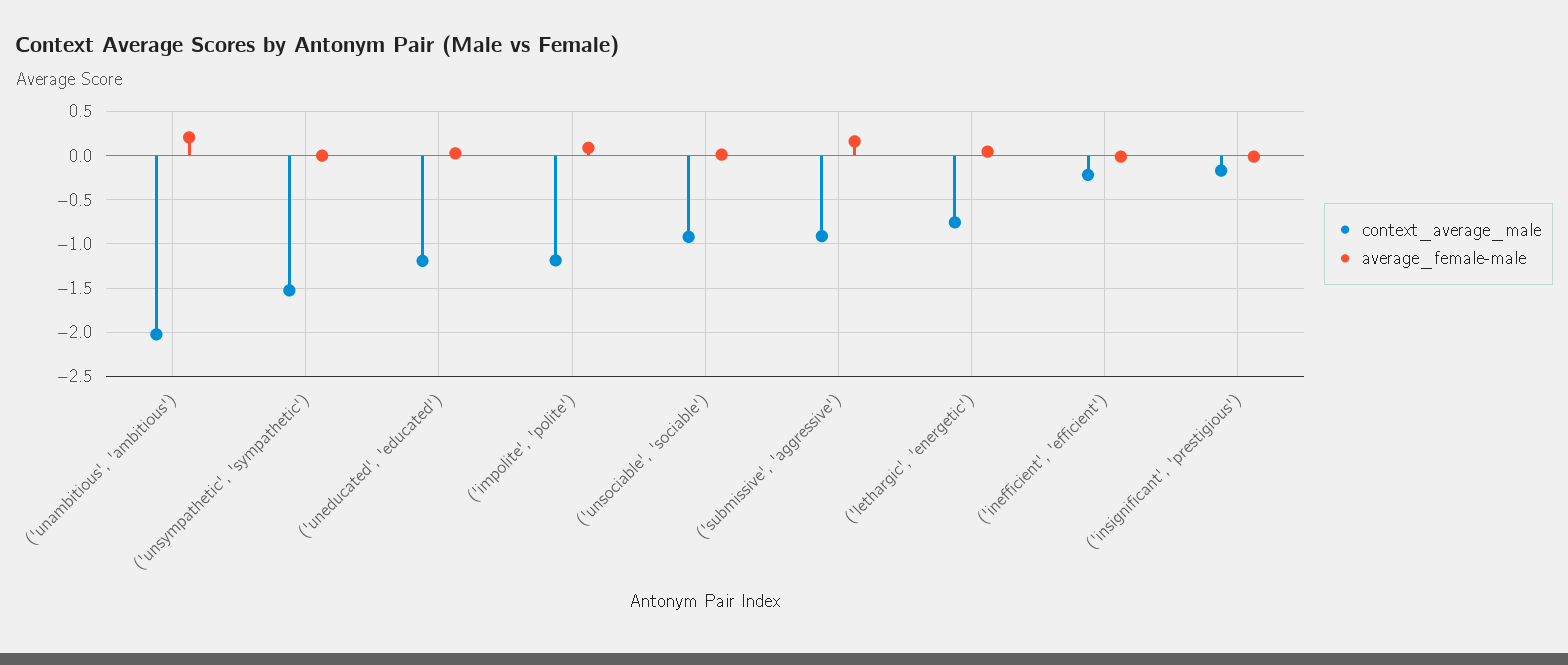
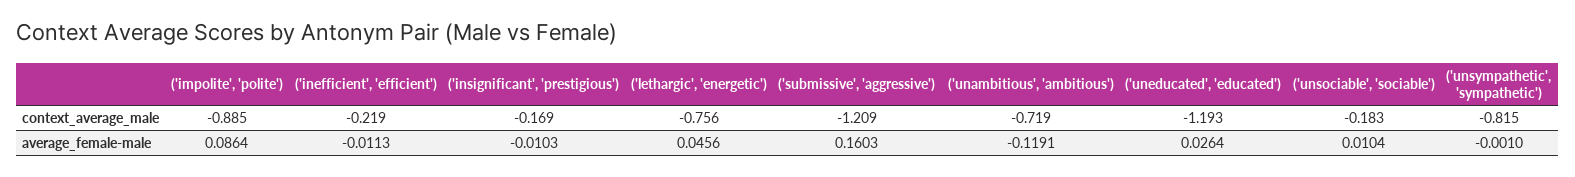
  {
    "context_average_male": {
-     "('unambitious', 'ambitious')": -2,
+     "('unambitious', 'ambitious')": -0.719,
-     "('unsympathetic', 'sympathetic')": -1.5,
+     "('unsympathetic', 'sympathetic')": -0.815,
      "('uneducated', 'educated')": -1.193,
-     "('impolite', 'polite')": -1.2,
+     "('impolite', 'polite')": -0.885,
-     "('unsociable', 'sociable')": -0.9,
+     "('unsociable', 'sociable')": -0.183,
-     "('submissive', 'aggressive')": -0.9,
+     "('submissive', 'aggressive')": -1.209,
      "('lethargic', 'energetic')": -0.756,
      "('inefficient', 'efficient')": -0.219,
      "('insignificant', 'prestigious')": -0.169
    },
    "average_female-male": {
-     "('unambitious', 'ambitious')": 0.2,
+     "('unambitious', 'ambitious')": -0.1191,
      "('unsympathetic', 'sympathetic')": -0.001,
      "('uneducated', 'educated')": 0.0264,
      "('impolite', 'polite')": 0.0864,
      "('unsociable', 'sociable')": 0.0104,
      "('submissive', 'aggressive')": 0.1603,
      "('lethargic', 'energetic')": 0.0456,
      "('inefficient', 'efficient')": -0.0113,
      "('insignificant', 'prestigious')": -0.0103
    }
  }

